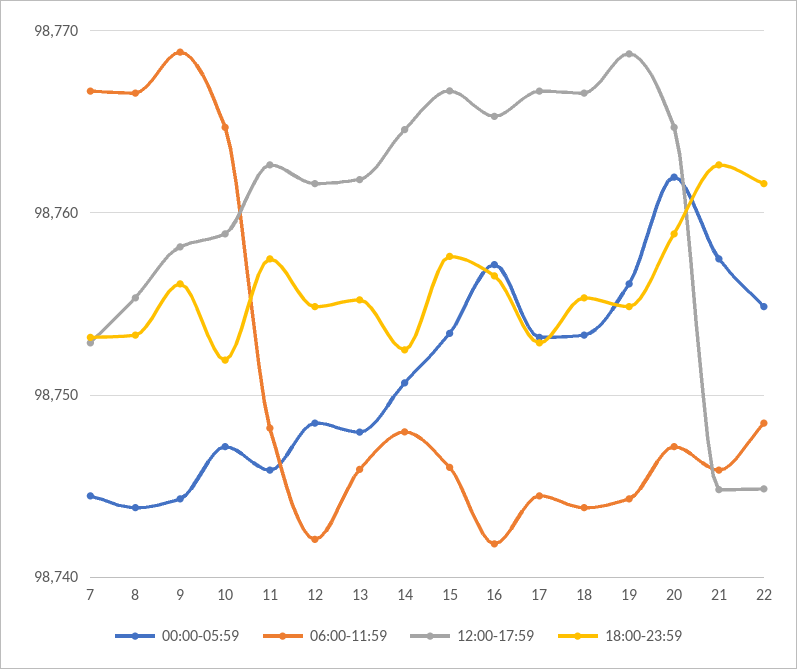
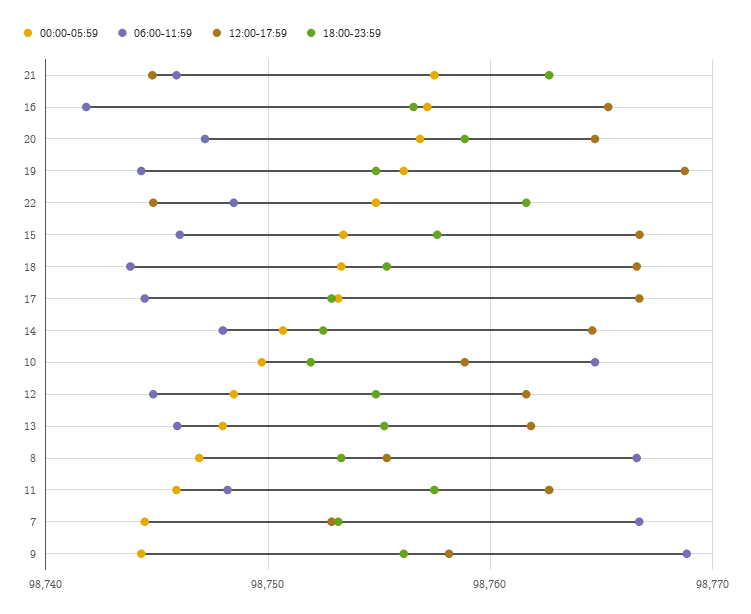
  {
    "00:00-05:59": {
      "7": 98744,
-     "8": 98744,
+     "8": 98747,
      "9": 98744,
-     "10": 98747,
+     "10": 98750,
      "11": 98746,
      "12": 98748,
      "13": 98748,
      "14": 98751,
      "15": 98753,
      "16": 98757,
      "17": 98753,
      "18": 98753,
      "19": 98756,
-     "20": 98762,
+     "20": 98757,
      "21": 98757,
      "22": 98755
    },
    "06:00-11:59": {
      "7": 98767,
      "8": 98767,
      "9": 98769,
      "10": 98765,
      "11": 98748,
-     "12": 98742,
+     "12": 98745,
      "13": 98746,
      "14": 98748,
      "15": 98746,
      "16": 98742,
      "17": 98744,
      "18": 98744,
      "19": 98744,
      "20": 98747,
      "21": 98746,
      "22": 98748
    },
    "12:00-17:59": {
      "7": 98753,
      "8": 98755,
      "9": 98758,
      "10": 98759,
      "11": 98763,
      "12": 98762,
      "13": 98762,
      "14": 98765,
      "15": 98767,
      "16": 98765,
      "17": 98767,
      "18": 98767,
      "19": 98769,
      "20": 98765,
      "21": 98745,
      "22": 98745
    },
    "18:00-23:59": {
      "7": 98753,
      "8": 98753,
      "9": 98756,
      "10": 98752,
      "11": 98757,
      "12": 98755,
      "13": 98755,
      "14": 98752,
      "15": 98758,
      "16": 98757,
      "17": 98753,
      "18": 98755,
      "19": 98755,
      "20": 98759,
      "21": 98763,
      "22": 98762
    }
  }

